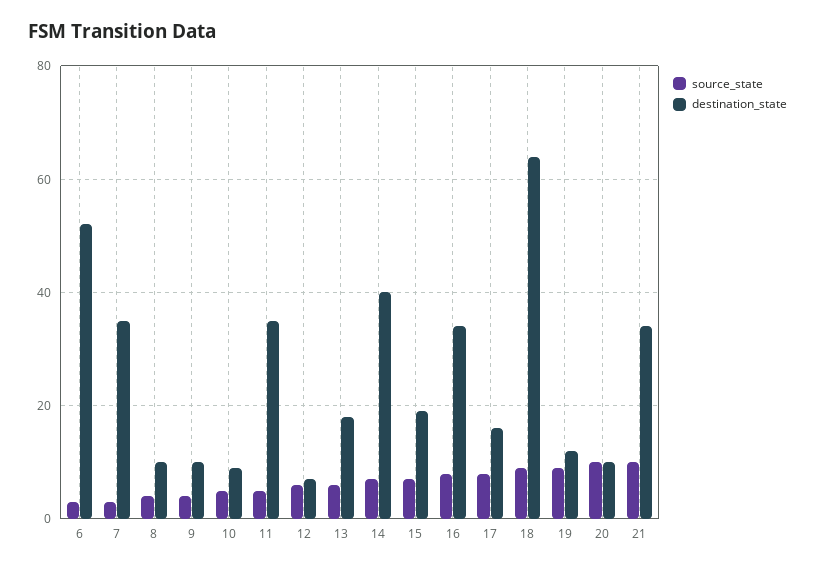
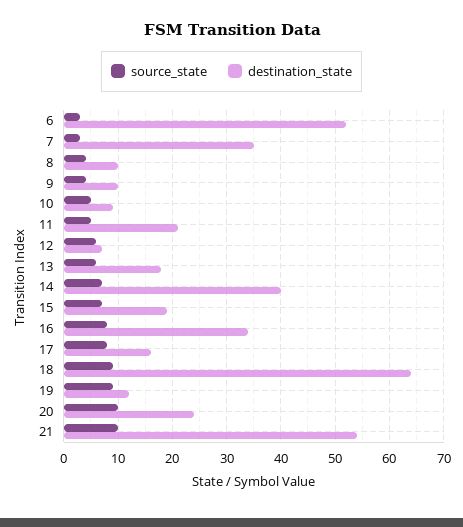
  {
    "source_state": {
      "6": 5,
      "7": 5,
      "8": 5,
      "9": 5,
      "10": 5,
      "11": 5,
      "12": 5,
      "13": 5,
      "14": 5,
      "15": 5,
      "16": 10,
      "17": 10,
      "18": 10,
      "19": 10,
      "20": 10,
      "21": 10
    },
    "destination_state": {
      "6": 50,
      "7": 35,
      "8": 10,
      "9": 10,
      "10": 10,
-     "11": 35,
+     "11": 20,
      "12": 5,
      "13": 20,
      "14": 40,
      "15": 20,
      "16": 35,
      "17": 15,
      "18": 65,
      "19": 10,
-     "20": 10,
+     "20": 25,
-     "21": 35
+     "21": 55
    }
  }

